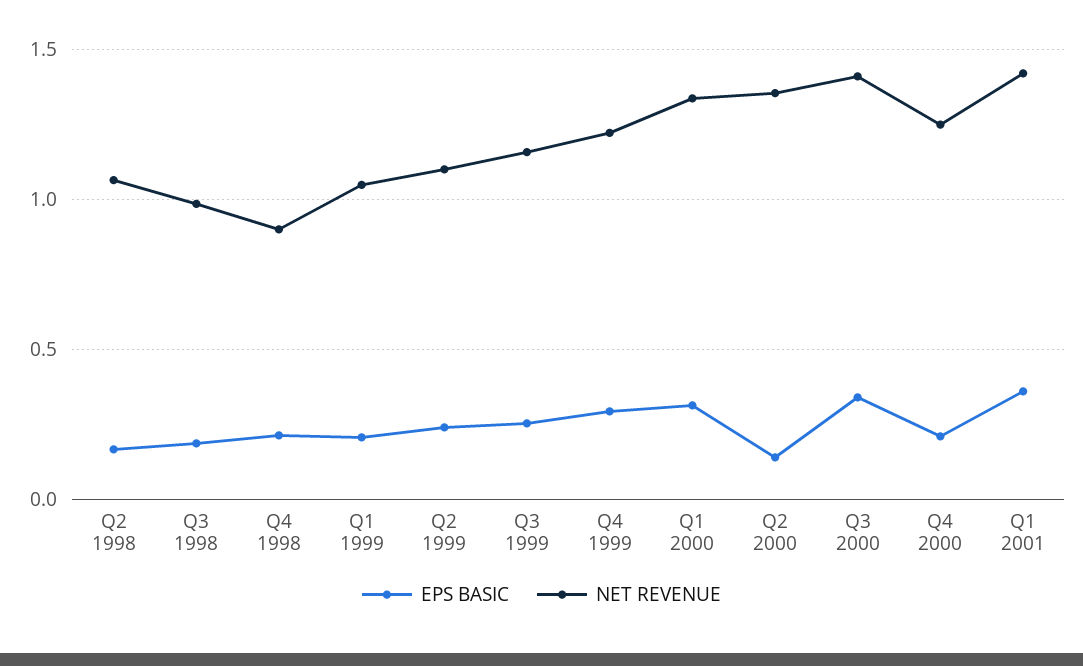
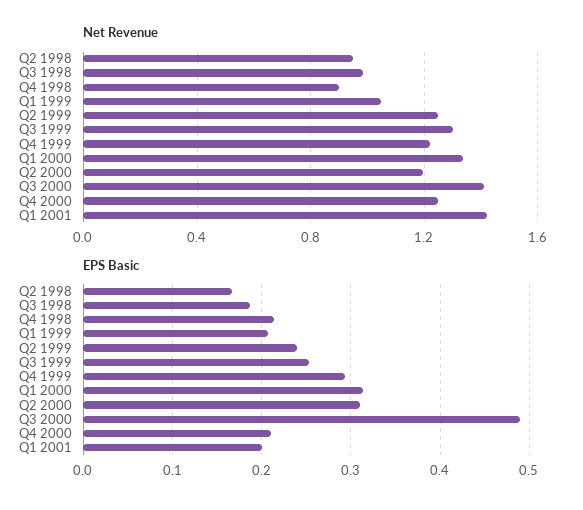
  {
    "EPS BASIC": {
      "Q2 1998": 0.17,
      "Q3 1998": 0.19,
      "Q4 1998": 0.21,
      "Q1 1999": 0.21,
      "Q2 1999": 0.24,
      "Q3 1999": 0.25,
      "Q4 1999": 0.29,
      "Q1 2000": 0.31,
-     "Q2 2000": 0.15,
+     "Q2 2000": 0.31,
-     "Q3 2000": 0.35,
+     "Q3 2000": 0.49,
      "Q4 2000": 0.21,
-     "Q1 2001": 0.35
+     "Q1 2001": 0.2
    },
    "NET REVENUE": {
-     "Q2 1998": 1.05,
+     "Q2 1998": 0.95,
      "Q3 1998": 1,
      "Q4 1998": 0.9,
      "Q1 1999": 1.05,
-     "Q2 1999": 1.1,
+     "Q2 1999": 1.25,
-     "Q3 1999": 1.15,
+     "Q3 1999": 1.3,
      "Q4 1999": 1.2,
      "Q1 2000": 1.35,
-     "Q2 2000": 1.35,
+     "Q2 2000": 1.2,
      "Q3 2000": 1.4,
      "Q4 2000": 1.25,
      "Q1 2001": 1.4
    }
  }

